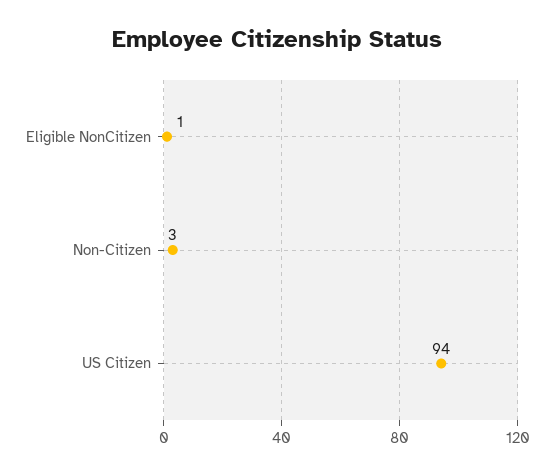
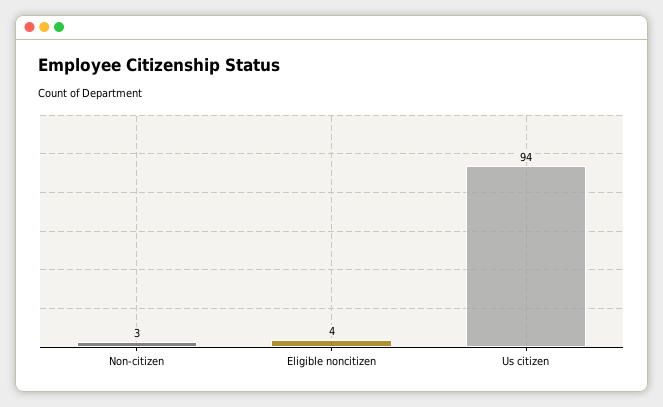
  {
-   "Eligible NonCitizen": 1,
+   "Eligible NonCitizen": 4,
    "Non-Citizen": 3,
    "US Citizen": 94
  }

